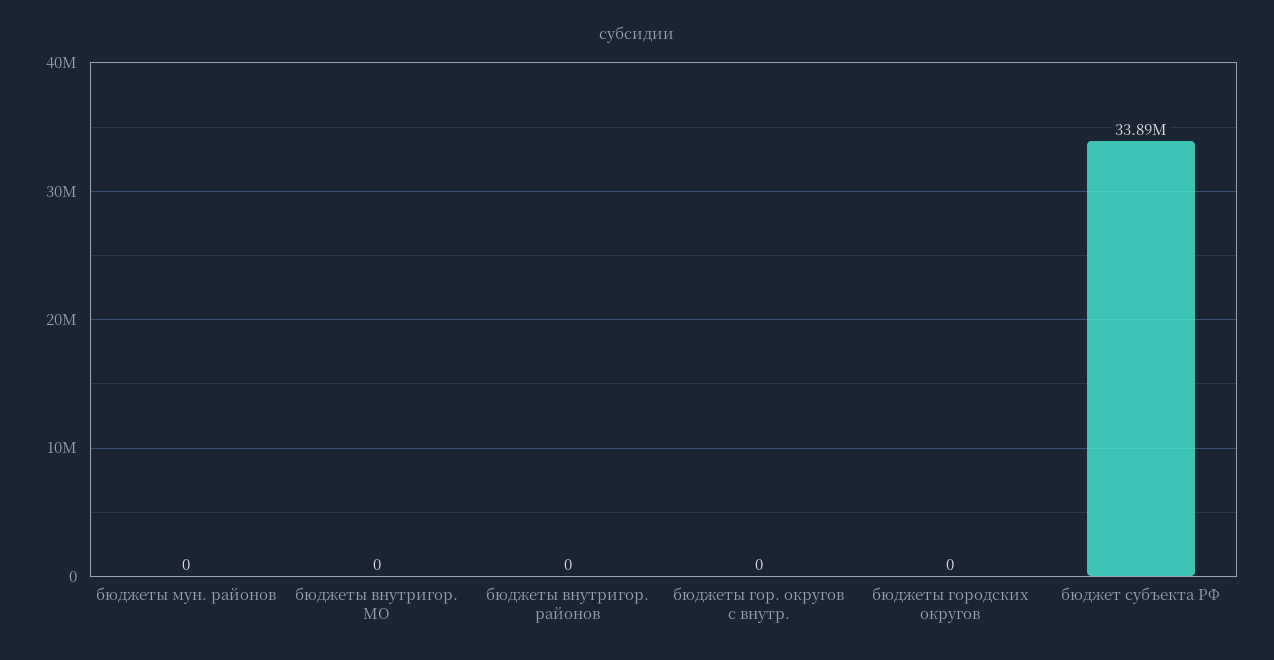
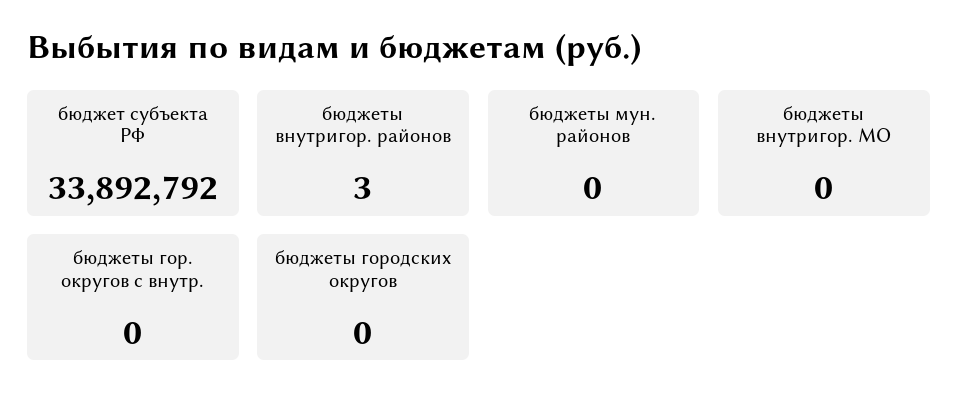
  {
    "бюджеты мун. районов": 0,
    "бюджеты внутригор. МО": 0,
-   "бюджеты внутригор. районов": 0,
+   "бюджеты внутригор. районов": 3,
    "бюджеты гор. округов с внутр.": 0,
    "бюджеты городских округов": 0,
    "бюджет субъекта РФ": 33892792
  }

